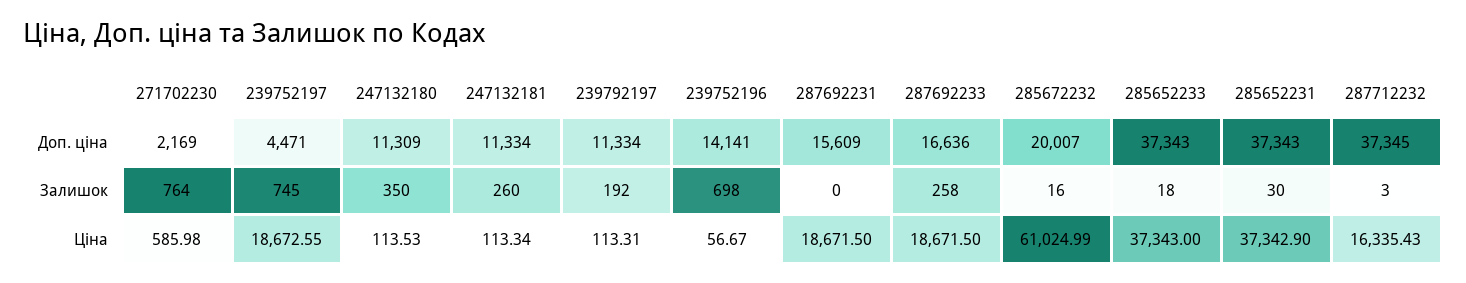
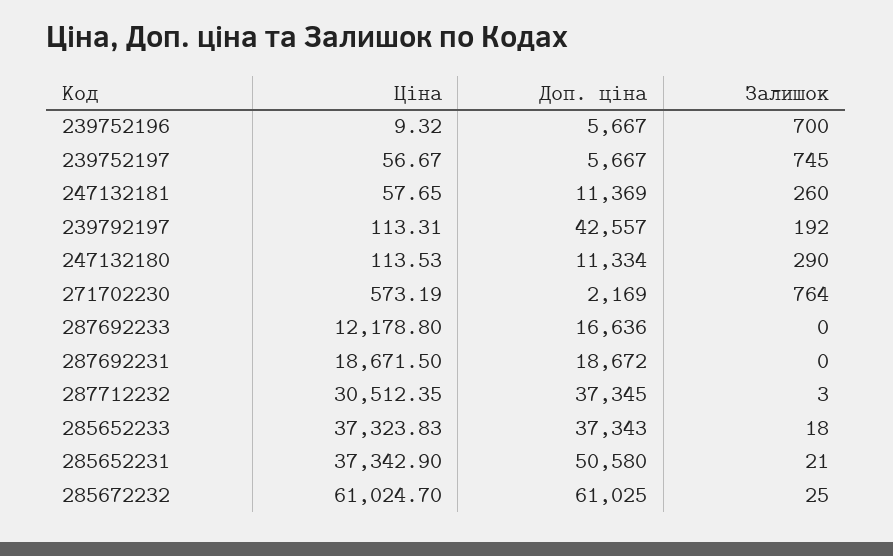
  {
    "271702230": {
      "Доп. ціна": 2169,
      "Залишок": 764,
-     "Ціна": 585.98
+     "Ціна": 573.19
    },
    "239752197": {
-     "Доп. ціна": 4471,
+     "Доп. ціна": 5667,
      "Залишок": 745,
-     "Ціна": 18672.55
+     "Ціна": 56.67
    },
    "247132180": {
-     "Доп. ціна": 11309,
+     "Доп. ціна": 11334,
-     "Залишок": 350,
+     "Залишок": 290,
      "Ціна": 113.53
    },
    "247132181": {
-     "Доп. ціна": 11334,
+     "Доп. ціна": 11369,
      "Залишок": 260,
-     "Ціна": 113.34
+     "Ціна": 57.65
    },
    "239792197": {
-     "Доп. ціна": 11334,
+     "Доп. ціна": 42557,
      "Залишок": 192,
      "Ціна": 113.31
    },
    "239752196": {
-     "Доп. ціна": 14141,
+     "Доп. ціна": 5667,
-     "Залишок": 698,
+     "Залишок": 700,
-     "Ціна": 56.67
+     "Ціна": 9.32
    },
    "287692231": {
-     "Доп. ціна": 15609,
+     "Доп. ціна": 18672,
      "Залишок": 0,
      "Ціна": 18671.5
    },
    "287692233": {
      "Доп. ціна": 16636,
-     "Залишок": 258,
+     "Залишок": 0,
-     "Ціна": 18671.5
+     "Ціна": 12178.8
    },
    "285672232": {
-     "Доп. ціна": 20007,
+     "Доп. ціна": 61025,
-     "Залишок": 16,
+     "Залишок": 25,
-     "Ціна": 61024.99
+     "Ціна": 61024.7
    },
    "285652233": {
      "Доп. ціна": 37343,
      "Залишок": 18,
-     "Ціна": 37343
+     "Ціна": 37323.83
    },
    "285652231": {
-     "Доп. ціна": 37343,
+     "Доп. ціна": 50580,
-     "Залишок": 30,
+     "Залишок": 21,
      "Ціна": 37342.9
    },
    "287712232": {
      "Доп. ціна": 37345,
      "Залишок": 3,
-     "Ціна": 16335.43
+     "Ціна": 30512.35
    }
  }

